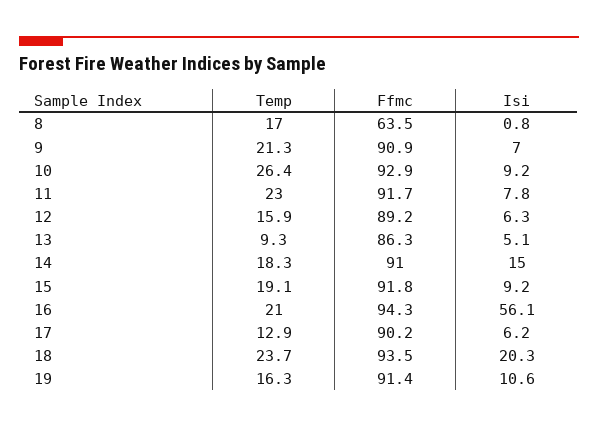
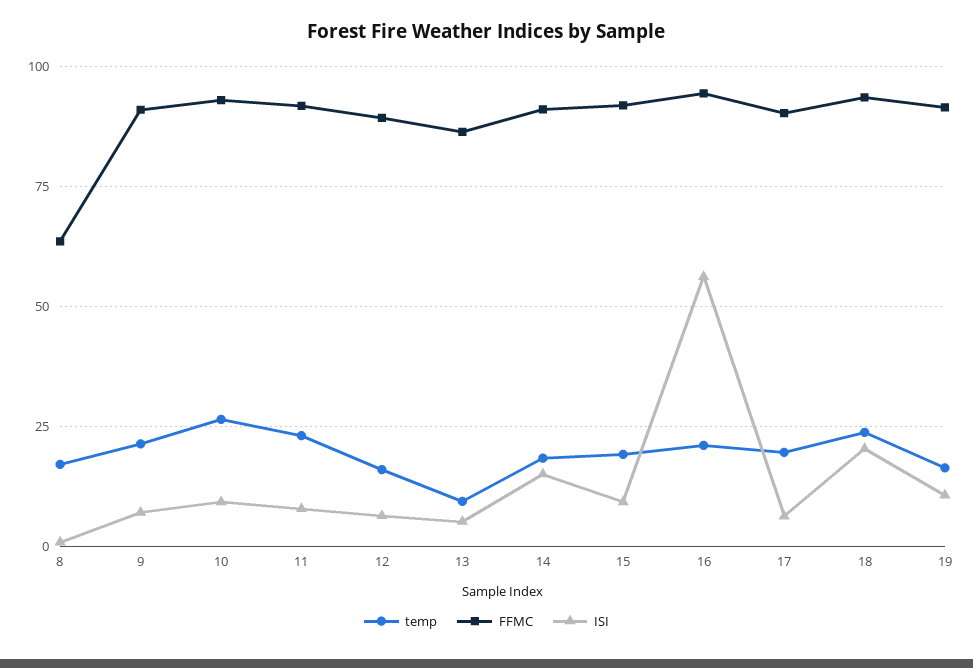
  {
    "Temp": {
      "8": 17,
      "9": 21.3,
      "10": 26.4,
      "11": 23,
      "12": 15.9,
      "13": 9.3,
      "14": 18.3,
      "15": 19.1,
      "16": 21,
-     "17": 12.9,
+     "17": 20,
      "18": 23.7,
      "19": 16.3
    },
    "Ffmc": {
      "8": 63.5,
      "9": 90.9,
      "10": 92.9,
      "11": 91.7,
      "12": 89.2,
      "13": 86.3,
      "14": 91,
      "15": 91.8,
      "16": 94.3,
      "17": 90.2,
      "18": 93.5,
      "19": 91.4
    },
    "Isi": {
      "8": 0.8,
      "9": 7,
      "10": 9.2,
      "11": 7.8,
      "12": 6.3,
      "13": 5.1,
      "14": 15,
      "15": 9.2,
      "16": 56.1,
      "17": 6.2,
      "18": 20.3,
      "19": 10.6
    }
  }

